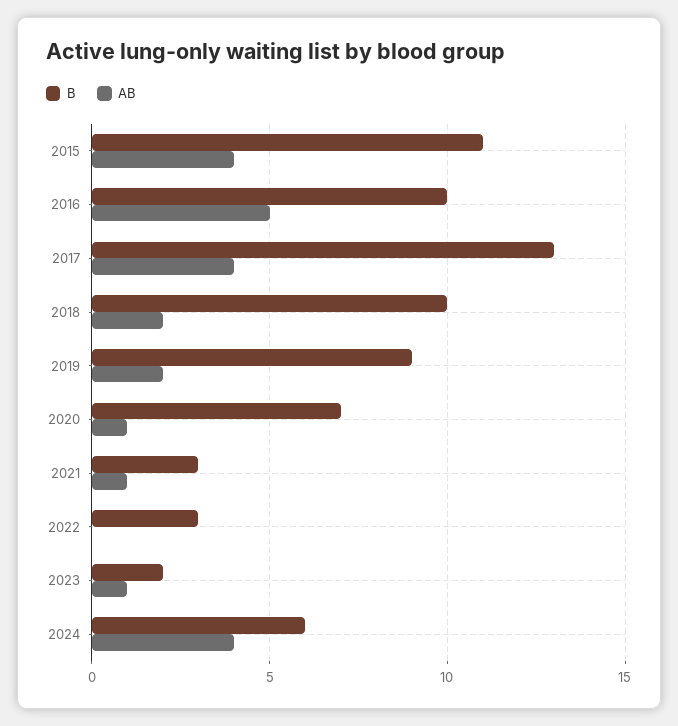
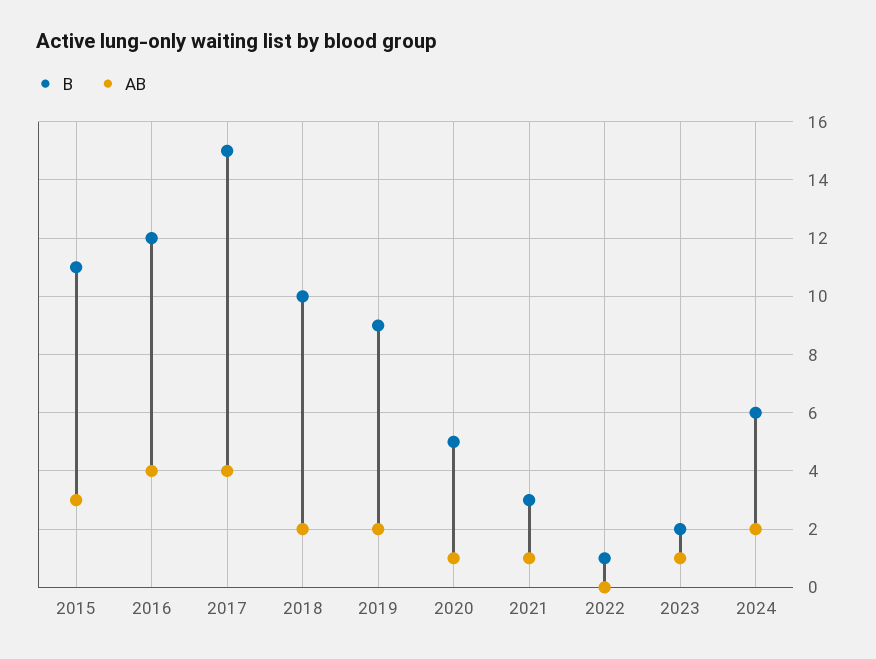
  {
    "B": {
      "2015": 11,
-     "2016": 10,
+     "2016": 12,
-     "2017": 13,
+     "2017": 15,
      "2018": 10,
      "2019": 9,
-     "2020": 7,
+     "2020": 5,
      "2021": 3,
-     "2022": 3,
+     "2022": 1,
      "2023": 2,
      "2024": 6
    },
    "AB": {
-     "2015": 4,
+     "2015": 3,
-     "2016": 5,
+     "2016": 4,
      "2017": 4,
      "2018": 2,
      "2019": 2,
      "2020": 1,
      "2021": 1,
      "2022": 0,
      "2023": 1,
-     "2024": 4
+     "2024": 2
    }
  }

